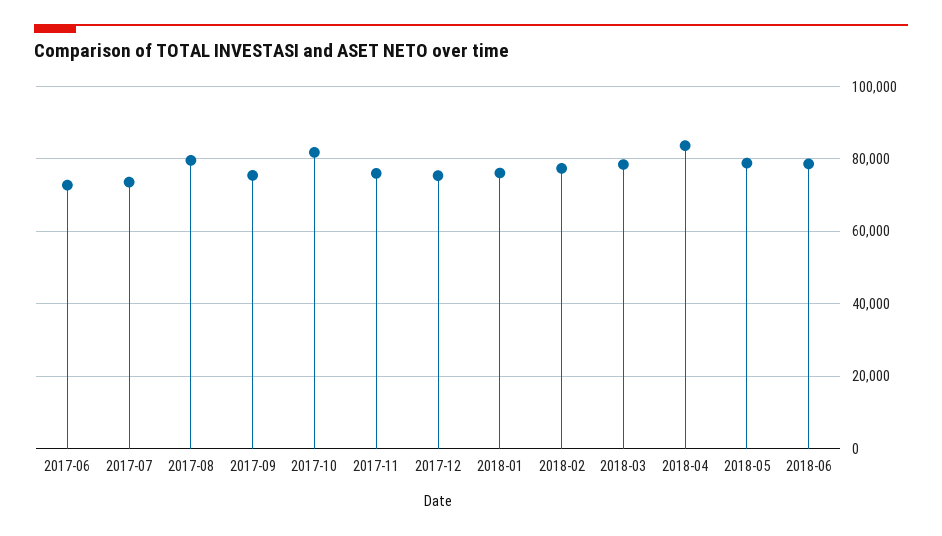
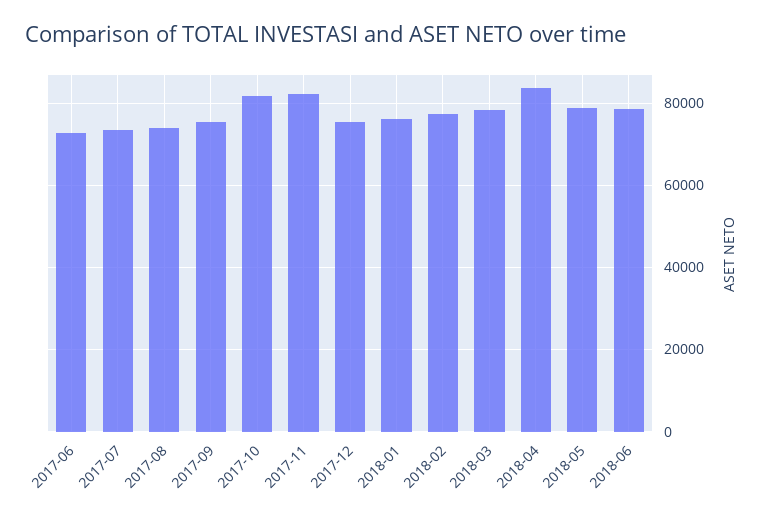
  {
    "2017-06": 72000,
    "2017-07": 74000,
-   "2017-08": 80000,
+   "2017-08": 74000,
    "2017-09": 76000,
    "2017-10": 82000,
-   "2017-11": 76000,
+   "2017-11": 82000,
    "2017-12": 76000,
    "2018-01": 76000,
    "2018-02": 78000,
    "2018-03": 78000,
    "2018-04": 84000,
    "2018-05": 78000,
    "2018-06": 78000
  }

